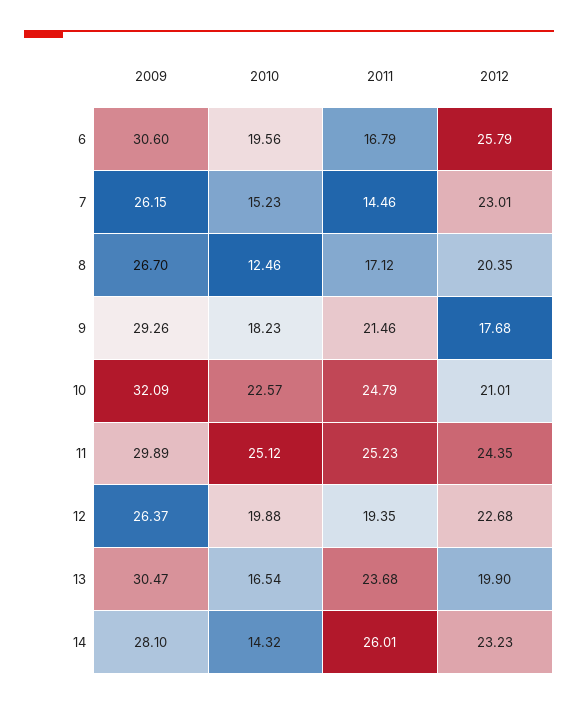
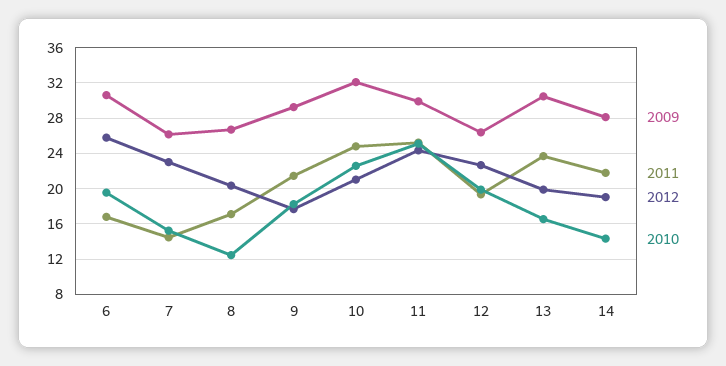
  {
    "2009": {
      "6": 30.6,
      "7": 26.15,
      "8": 26.7,
      "9": 29.26,
      "10": 32.09,
      "11": 29.89,
      "12": 26.37,
      "13": 30.47,
      "14": 28.1
    },
    "2010": {
      "6": 19.56,
      "7": 15.23,
      "8": 12.46,
      "9": 18.23,
      "10": 22.57,
      "11": 25.12,
      "12": 19.88,
      "13": 16.54,
      "14": 14.32
    },
    "2011": {
      "6": 16.79,
      "7": 14.46,
      "8": 17.12,
      "9": 21.46,
      "10": 24.79,
      "11": 25.23,
      "12": 19.35,
      "13": 23.68,
-     "14": 26.01
+     "14": 22
    },
    "2012": {
      "6": 25.79,
      "7": 23.01,
      "8": 20.35,
      "9": 17.68,
      "10": 21.01,
      "11": 24.35,
      "12": 22.68,
      "13": 19.9,
-     "14": 23.23
+     "14": 19
    }
  }

